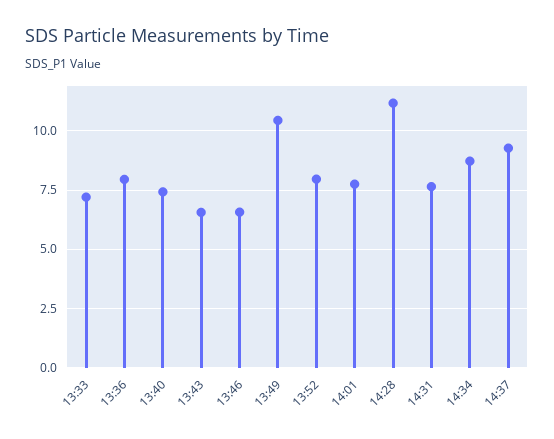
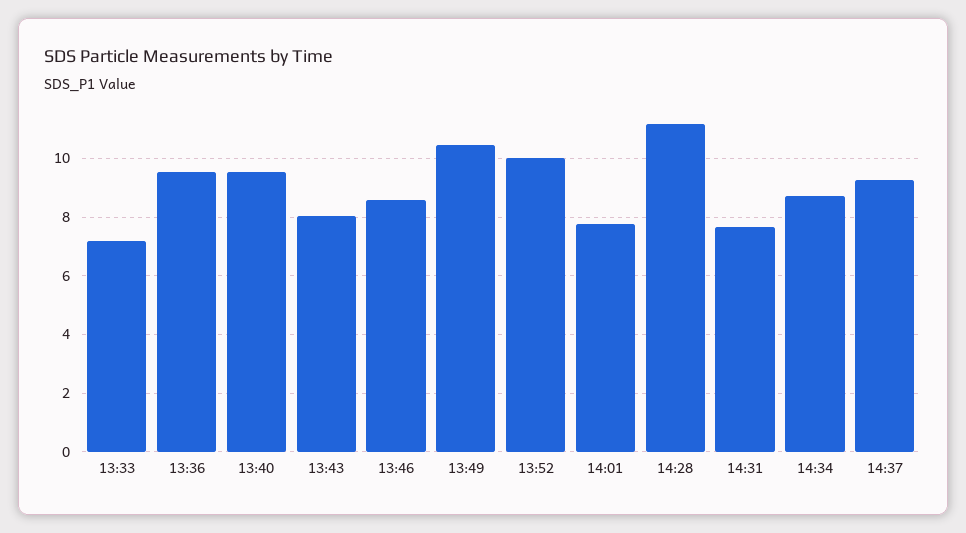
  {
    "13:33": 7.25,
-   "13:36": 8,
+   "13:36": 9.5,
-   "13:40": 7.5,
+   "13:40": 9.5,
-   "13:43": 6.5,
+   "13:43": 8,
-   "13:46": 6.5,
+   "13:46": 8.5,
    "13:49": 10.5,
-   "13:52": 8,
+   "13:52": 10,
    "14:01": 7.75,
    "14:28": 11.25,
    "14:31": 7.75,
    "14:34": 8.75,
    "14:37": 9.25
  }

